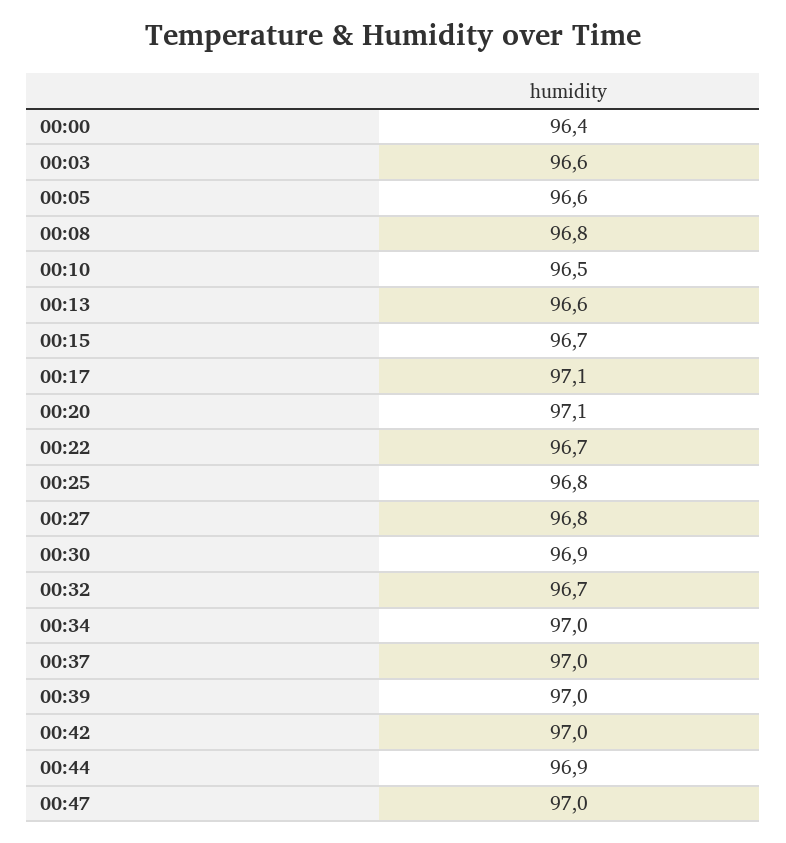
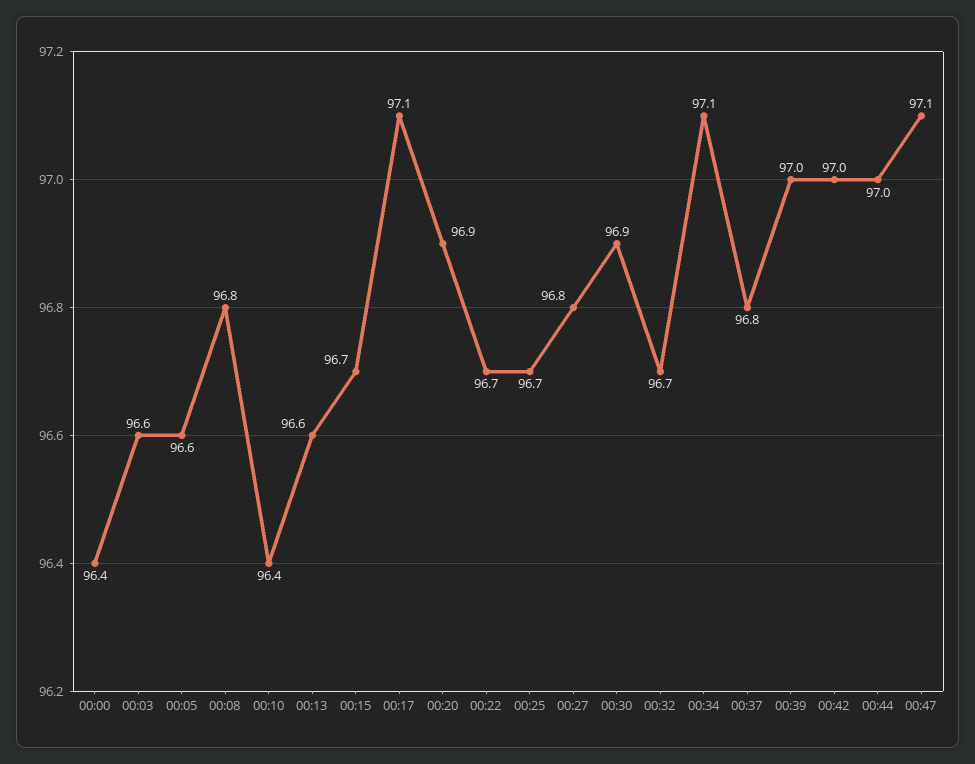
  {
    "00:00": 96.4,
    "00:03": 96.6,
    "00:05": 96.6,
    "00:08": 96.8,
-   "00:10": 96.5,
+   "00:10": 96.4,
    "00:13": 96.6,
    "00:15": 96.7,
    "00:17": 97.1,
-   "00:20": 97.1,
+   "00:20": 96.9,
    "00:22": 96.7,
-   "00:25": 96.8,
+   "00:25": 96.7,
    "00:27": 96.8,
    "00:30": 96.9,
    "00:32": 96.7,
-   "00:34": 97,
+   "00:34": 97.1,
-   "00:37": 97,
+   "00:37": 96.8,
    "00:39": 97,
    "00:42": 97,
-   "00:44": 96.9,
+   "00:44": 97,
-   "00:47": 97
+   "00:47": 97.1
  }

